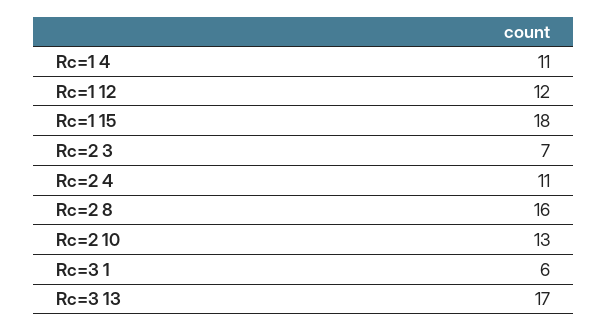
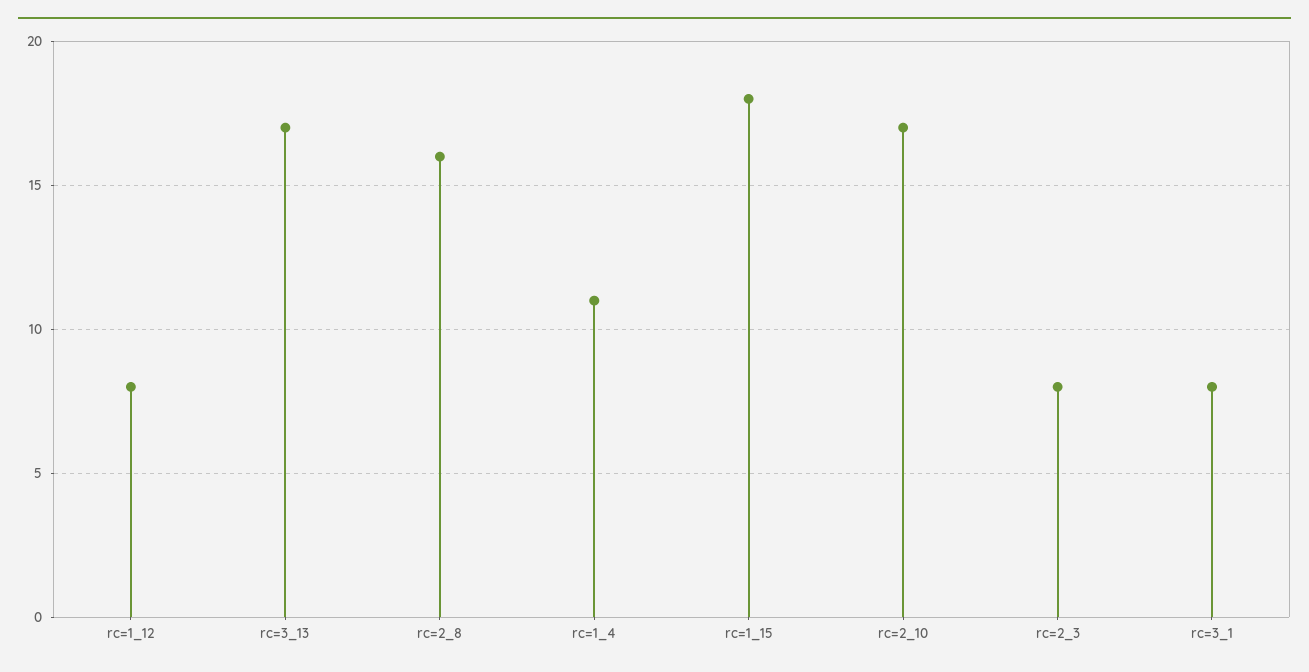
  {
    "Rc=1 4": 11,
-   "Rc=1 12": 12,
+   "Rc=1 12": 8,
    "Rc=1 15": 18,
-   "Rc=2 3": 7,
+   "Rc=2 3": 8,
-   "Rc=2 4": 11,
    "Rc=2 8": 16,
-   "Rc=2 10": 13,
+   "Rc=2 10": 17,
-   "Rc=3 1": 6,
+   "Rc=3 1": 8,
    "Rc=3 13": 17
  }

